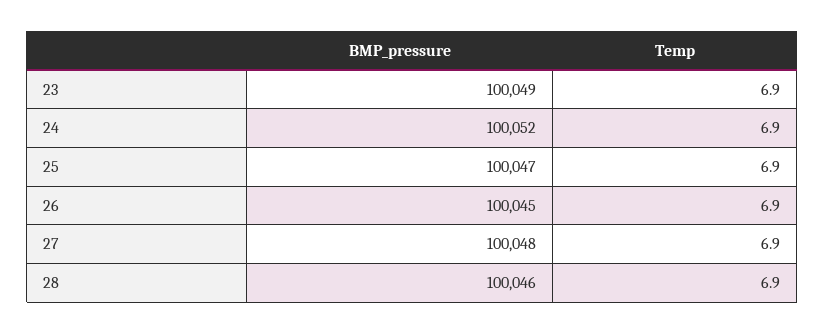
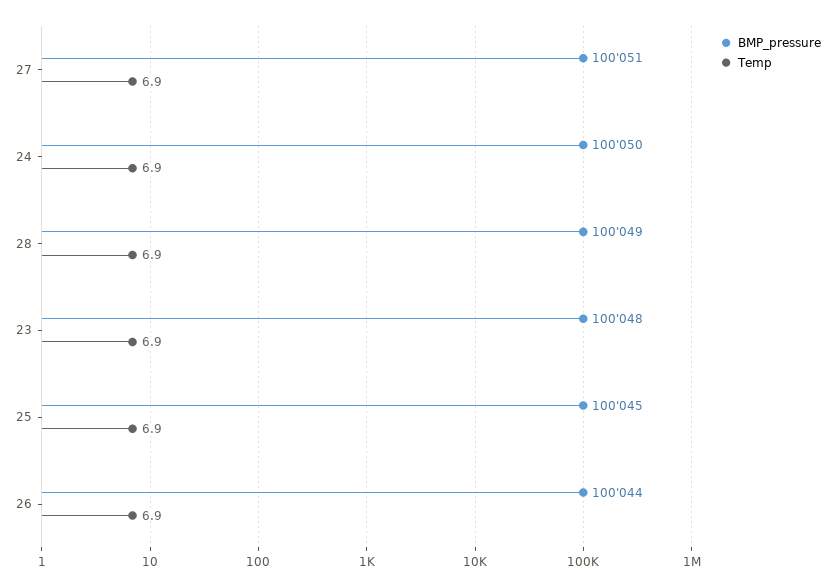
  {
    "BMP_pressure": {
-     "23": 100049,
+     "23": 100048,
-     "24": 100052,
+     "24": 100050,
-     "25": 100047,
+     "25": 100045,
-     "26": 100045,
+     "26": 100044,
-     "27": 100048,
+     "27": 100051,
-     "28": 100046
+     "28": 100049
    },
    "Temp": {
      "23": 6.9,
      "24": 6.9,
      "25": 6.9,
      "26": 6.9,
      "27": 6.9,
      "28": 6.9
    }
  }

